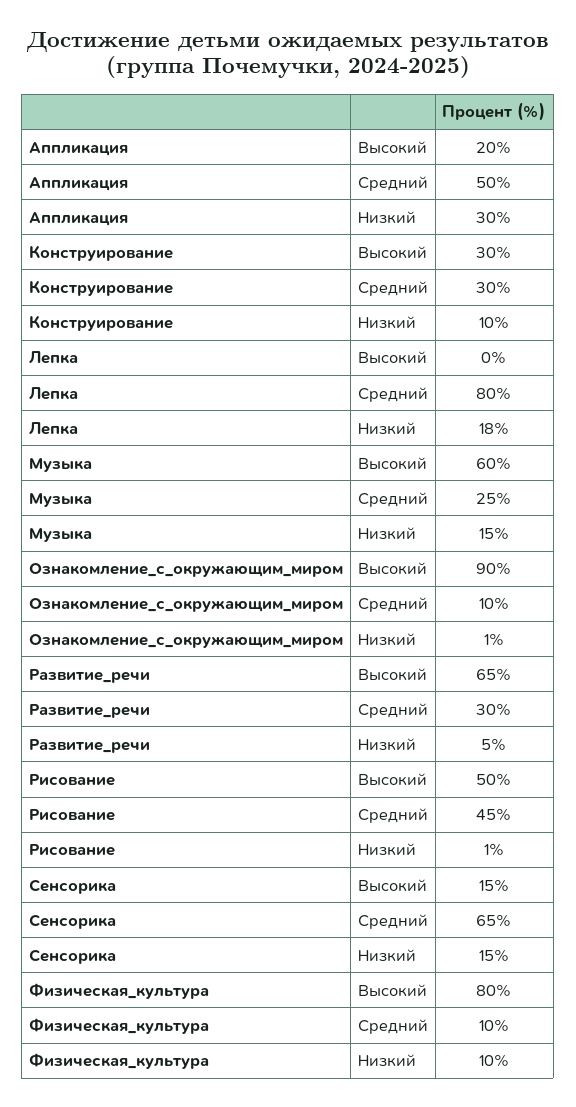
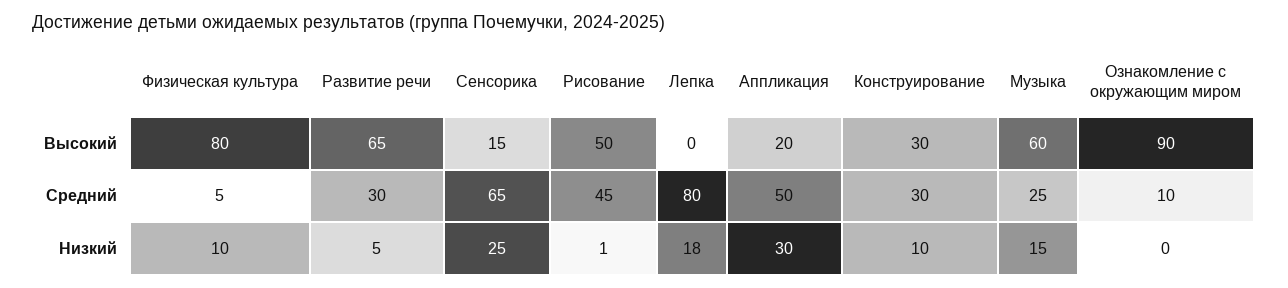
  {
    "Аппликация": {
      "Высокий": 20,
      "Средний": 50,
      "Низкий": 30
    },
    "Конструирование": {
      "Высокий": 30,
      "Средний": 30,
      "Низкий": 10
    },
    "Лепка": {
      "Высокий": 0,
      "Средний": 80,
      "Низкий": 18
    },
    "Музыка": {
      "Высокий": 60,
      "Средний": 25,
      "Низкий": 15
    },
    "Ознакомление_с_окружающим_миром": {
      "Высокий": 90,
      "Средний": 10,
-     "Низкий": 1
+     "Низкий": 0
    },
    "Развитие_речи": {
      "Высокий": 65,
      "Средний": 30,
      "Низкий": 5
    },
    "Рисование": {
      "Высокий": 50,
      "Средний": 45,
      "Низкий": 1
    },
    "Сенсорика": {
      "Высокий": 15,
      "Средний": 65,
-     "Низкий": 15
+     "Низкий": 25
    },
    "Физическая_культура": {
      "Высокий": 80,
-     "Средний": 10,
+     "Средний": 5,
      "Низкий": 10
    }
  }

